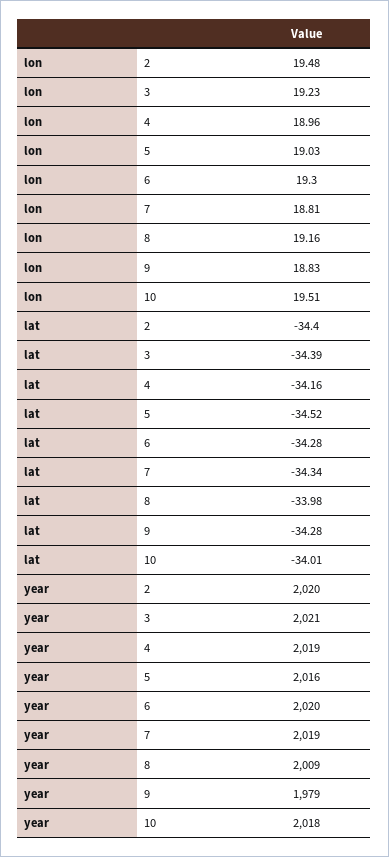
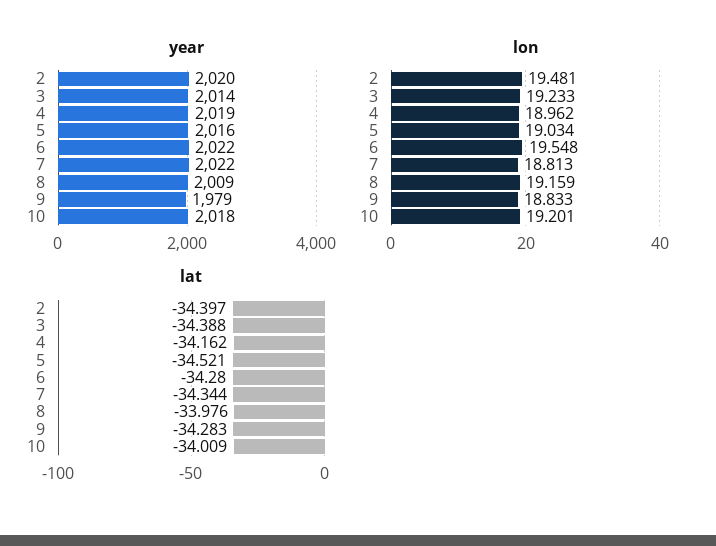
  {
    "lon": {
      "2": 19.481,
      "3": 19.233,
      "4": 18.962,
      "5": 19.034,
-     "6": 19.3,
+     "6": 19.548,
      "7": 18.813,
      "8": 19.159,
      "9": 18.833,
-     "10": 19.51
+     "10": 19.201
    },
    "lat": {
      "2": -34.397,
      "3": -34.388,
      "4": -34.162,
      "5": -34.521,
      "6": -34.28,
      "7": -34.344,
      "8": -33.976,
      "9": -34.283,
      "10": -34.009
    },
    "year": {
      "2": 2020,
-     "3": 2021,
+     "3": 2014,
      "4": 2019,
      "5": 2016,
-     "6": 2020,
+     "6": 2022,
-     "7": 2019,
+     "7": 2022,
      "8": 2009,
      "9": 1979,
      "10": 2018
    }
  }

